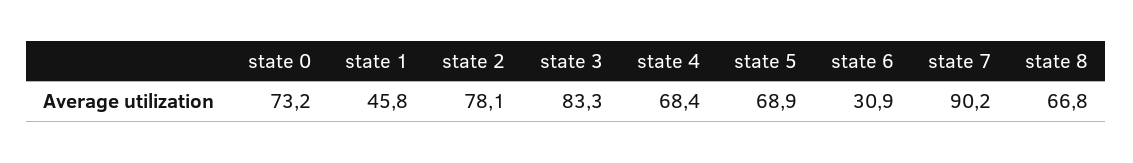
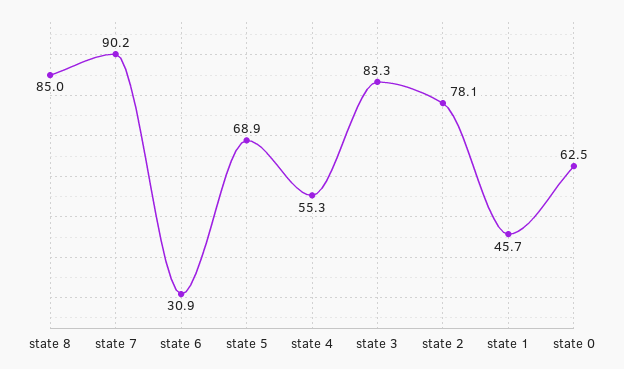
  {
-   "state 0": 73.2,
+   "state 0": 62.5,
-   "state 1": 45.8,
+   "state 1": 45.7,
    "state 2": 78.1,
    "state 3": 83.3,
-   "state 4": 68.4,
+   "state 4": 55.3,
    "state 5": 68.9,
    "state 6": 30.9,
    "state 7": 90.2,
-   "state 8": 66.8
+   "state 8": 85
  }

